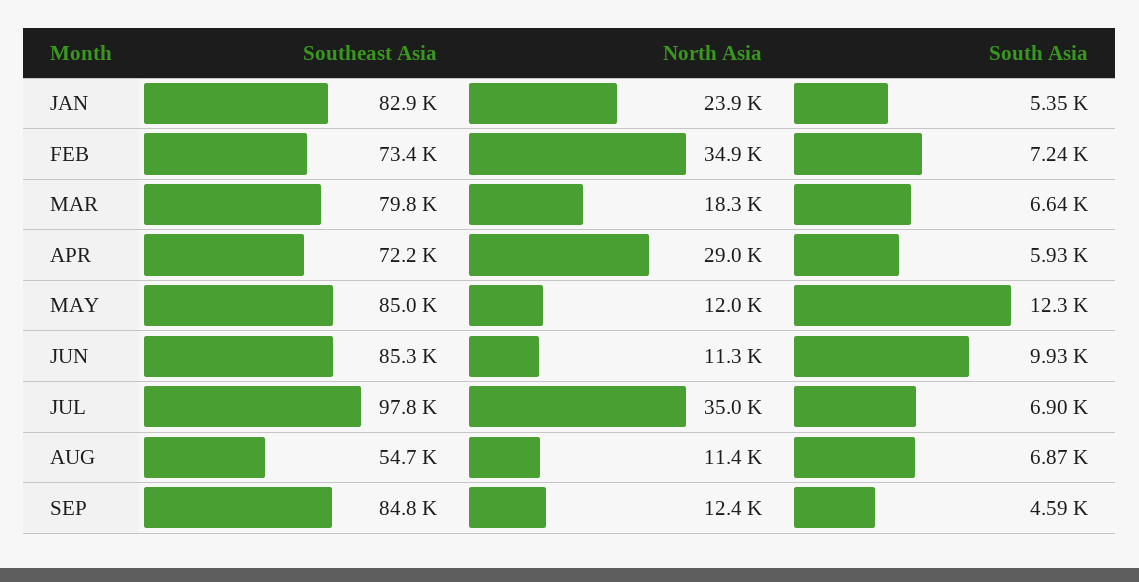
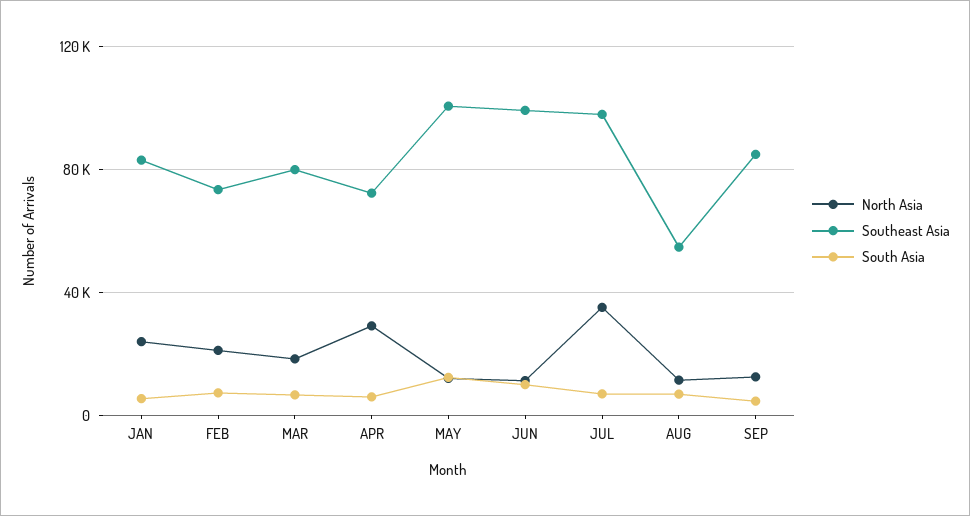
  {
    "Southeast Asia": {
      "JAN": 82900,
      "FEB": 73400,
      "MAR": 79800,
      "APR": 72200,
-     "MAY": 85000,
+     "MAY": 100000,
-     "JUN": 85300,
+     "JUN": 100000,
      "JUL": 97800,
      "AUG": 54700,
      "SEP": 84800
    },
    "North Asia": {
      "JAN": 23900,
-     "FEB": 34900,
+     "FEB": 20000,
      "MAR": 18300,
      "APR": 29000,
      "MAY": 12000,
      "JUN": 11300,
      "JUL": 35000,
      "AUG": 11400,
      "SEP": 12400
    },
    "South Asia": {
      "JAN": 5350,
      "FEB": 7240,
      "MAR": 6640,
      "APR": 5930,
      "MAY": 12300,
      "JUN": 9930,
      "JUL": 6900,
      "AUG": 6870,
      "SEP": 4590
    }
  }

